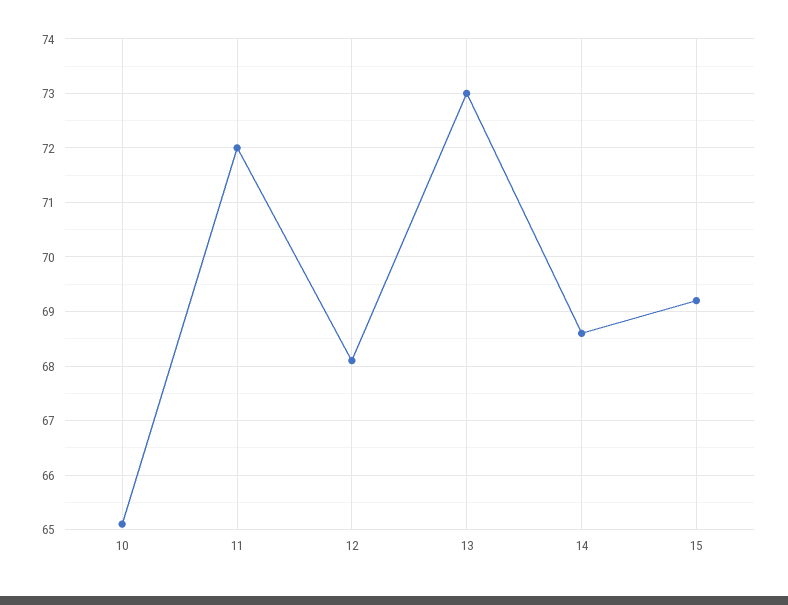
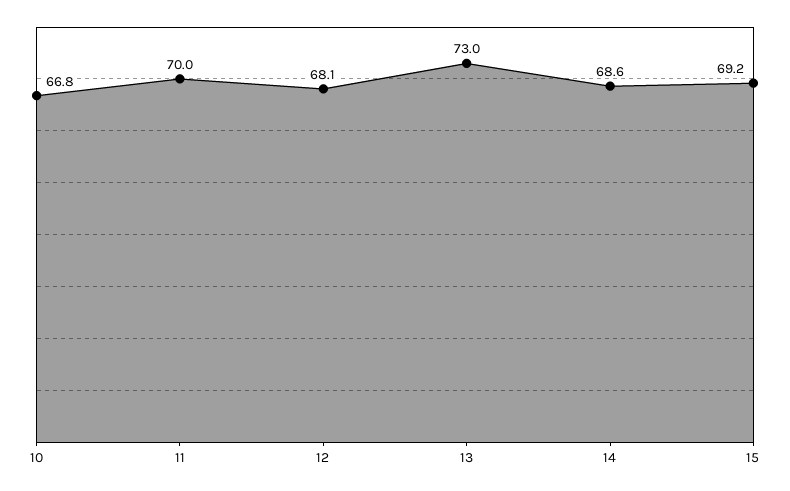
  {
-   "10": 65,
+   "10": 66.8,
-   "11": 72,
+   "11": 70,
    "12": 68.1,
    "13": 73,
    "14": 68.6,
    "15": 69.2
  }

